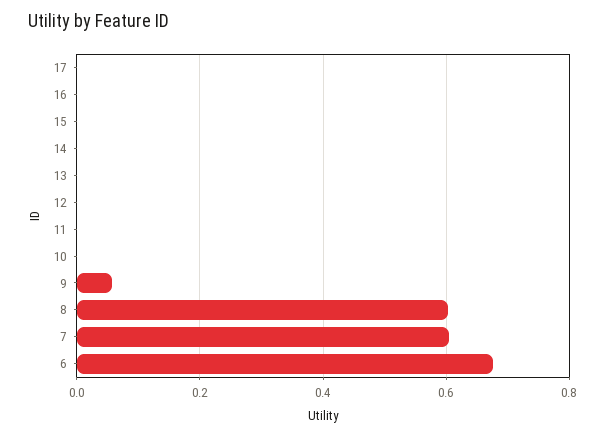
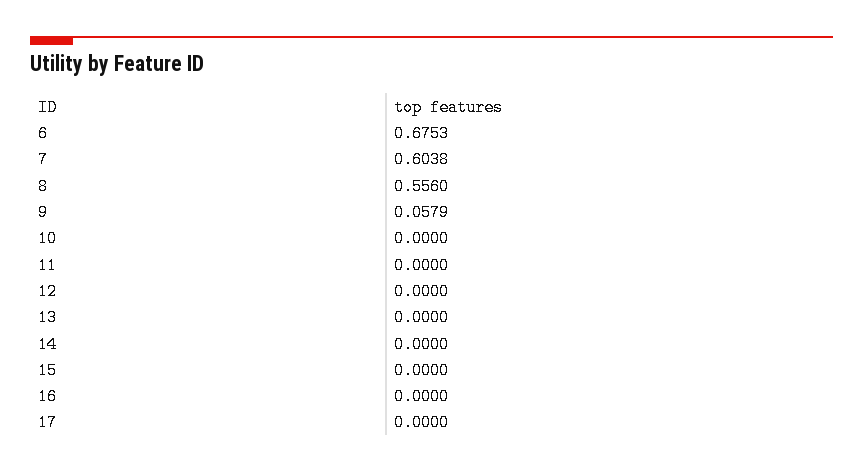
  {
    "17": 0,
    "16": 0,
    "15": 0,
    "14": 0,
    "13": 0,
    "12": 0,
    "11": 0,
    "10": 0,
    "9": 0.0579,
-   "8": 0.6,
+   "8": 0.556,
    "7": 0.6038,
    "6": 0.6753
  }

